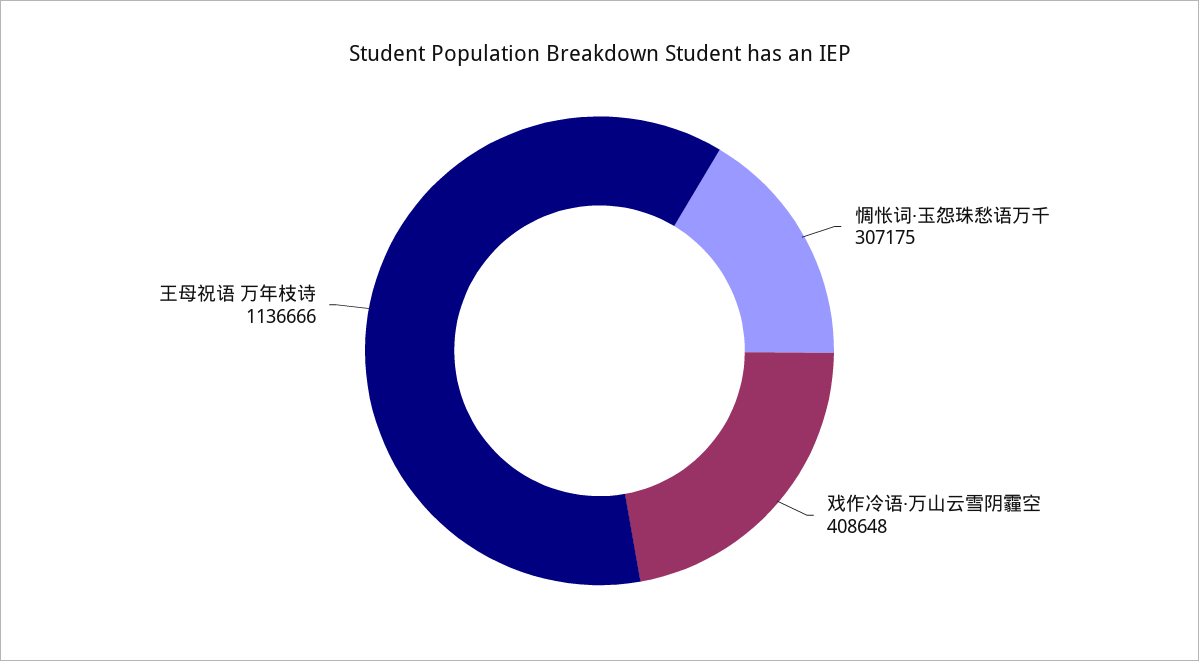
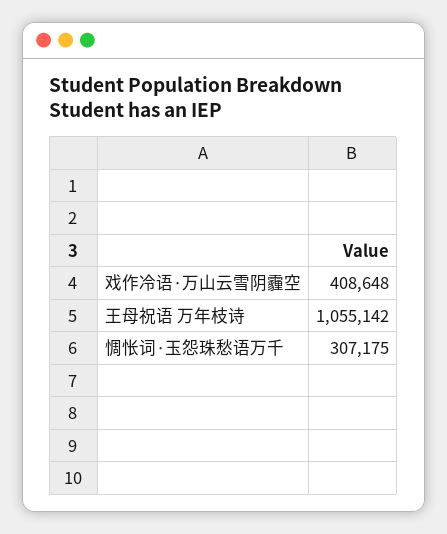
  {
    "惆怅词·玉怨珠愁语万千": 307175,
    "戏作冷语·万山云雪阴霾空": 408648,
-   "王母祝语 万年枝诗": 1136666
+   "王母祝语 万年枝诗": 1055142
  }

